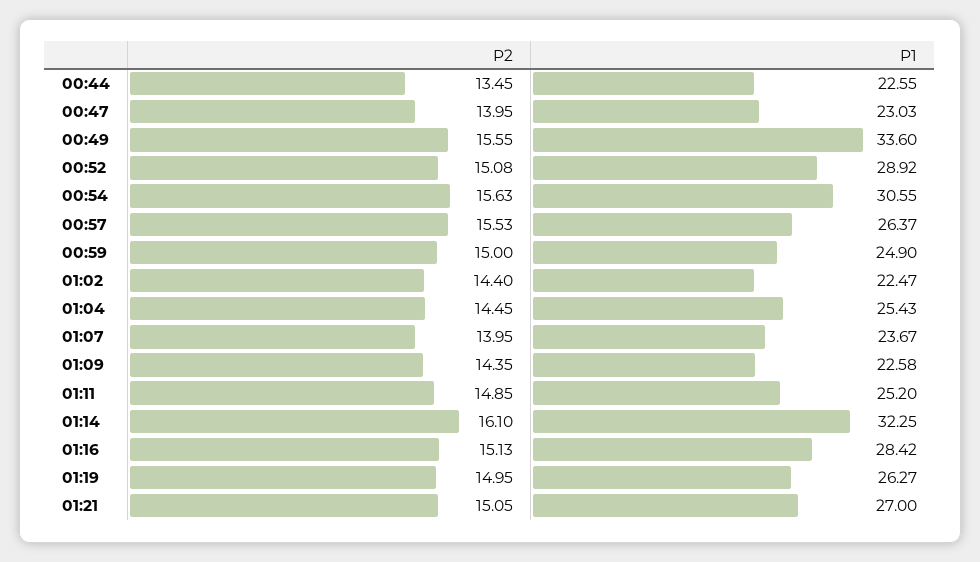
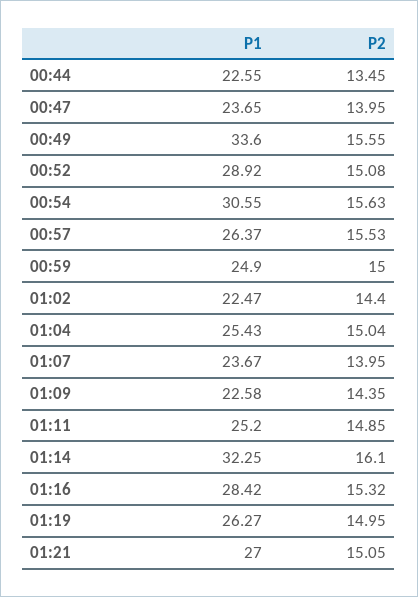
  {
    "P2": {
      "00:44": 13.45,
      "00:47": 13.95,
      "00:49": 15.55,
      "00:52": 15.08,
      "00:54": 15.63,
      "00:57": 15.53,
      "00:59": 15,
      "01:02": 14.4,
-     "01:04": 14.45,
+     "01:04": 15.04,
      "01:07": 13.95,
      "01:09": 14.35,
      "01:11": 14.85,
      "01:14": 16.1,
-     "01:16": 15.13,
+     "01:16": 15.32,
      "01:19": 14.95,
      "01:21": 15.05
    },
    "P1": {
      "00:44": 22.55,
-     "00:47": 23.03,
+     "00:47": 23.65,
      "00:49": 33.6,
      "00:52": 28.92,
      "00:54": 30.55,
      "00:57": 26.37,
      "00:59": 24.9,
      "01:02": 22.47,
      "01:04": 25.43,
      "01:07": 23.67,
      "01:09": 22.58,
      "01:11": 25.2,
      "01:14": 32.25,
      "01:16": 28.42,
      "01:19": 26.27,
      "01:21": 27
    }
  }

